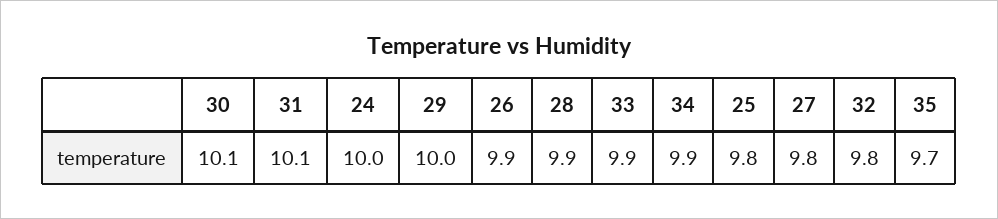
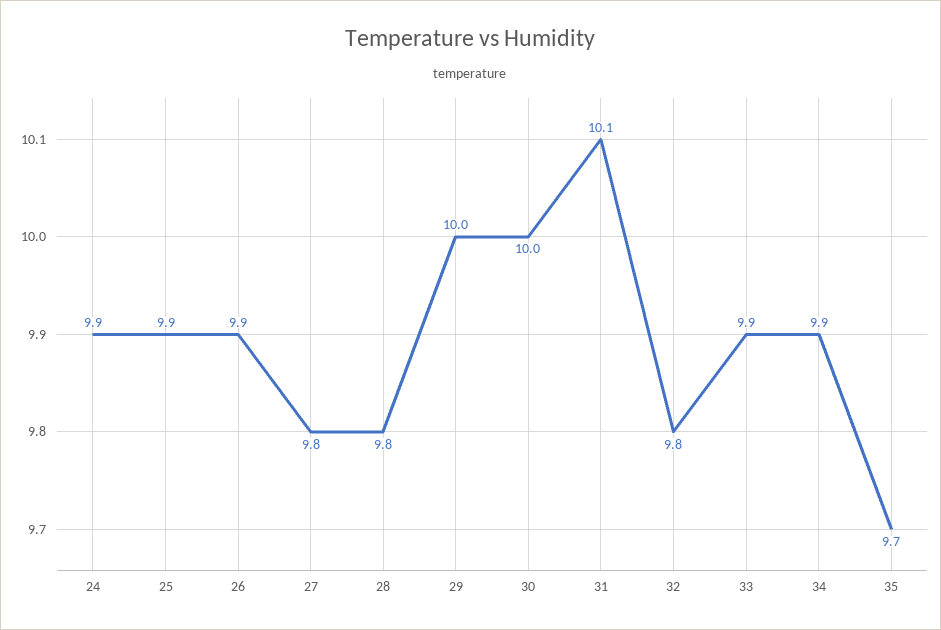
  {
-   "30": 10.1,
+   "30": 10,
    "31": 10.1,
-   "24": 10,
+   "24": 9.9,
    "29": 10,
    "26": 9.9,
-   "28": 9.9,
+   "28": 9.8,
    "33": 9.9,
    "34": 9.9,
-   "25": 9.8,
+   "25": 9.9,
    "27": 9.8,
    "32": 9.8,
    "35": 9.7
  }

